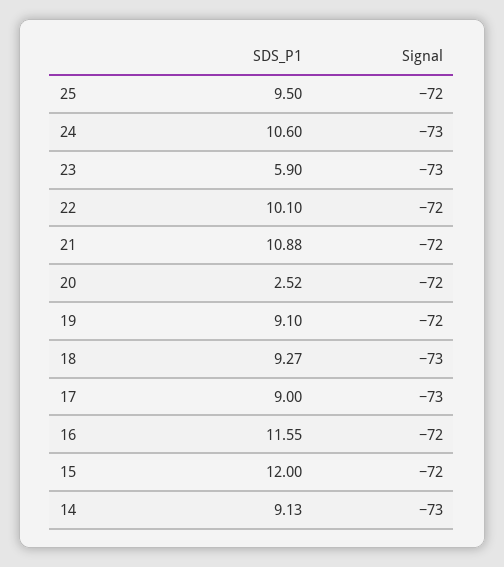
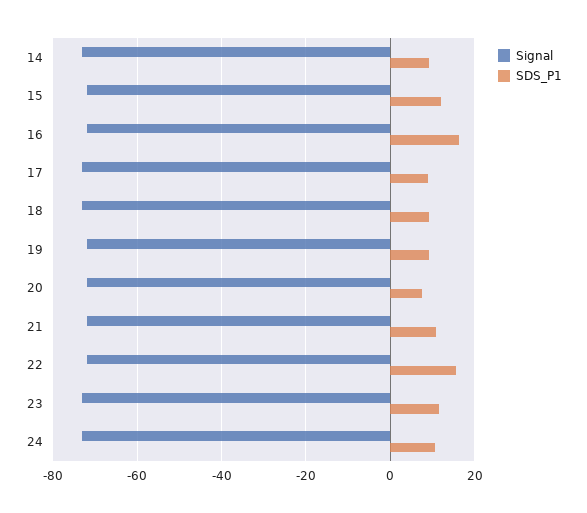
  {
    "SDS_P1": {
-     "25": 9.5,
      "24": 10.6,
-     "23": 5.9,
+     "23": 12,
-     "22": 10.1,
+     "22": 16,
      "21": 10.88,
-     "20": 2.52,
+     "20": 8,
      "19": 9.1,
      "18": 9.27,
      "17": 9,
-     "16": 11.55,
+     "16": 16,
      "15": 12,
      "14": 9.13
    },
    "Signal": {
-     "25": -72,
      "24": -73,
      "23": -73,
      "22": -72,
      "21": -72,
      "20": -72,
      "19": -72,
      "18": -73,
      "17": -73,
      "16": -72,
      "15": -72,
      "14": -73
    }
  }

